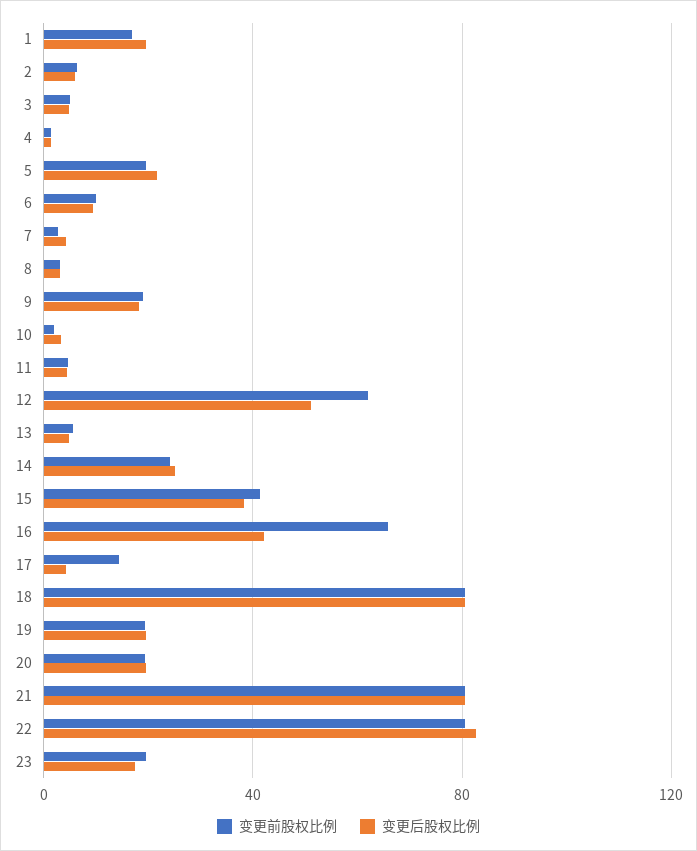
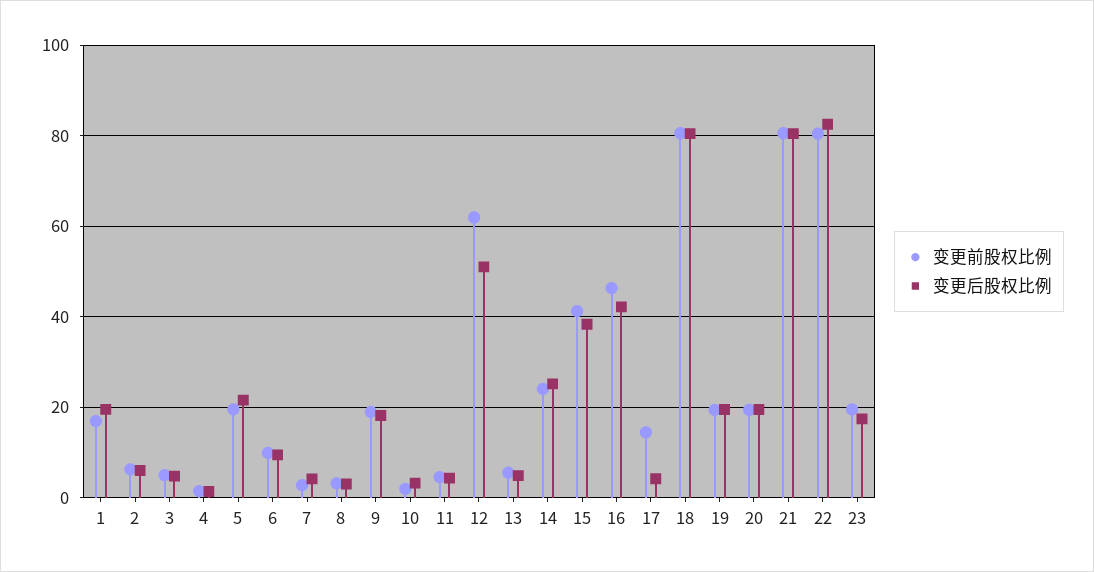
  {
    "变更前股权比例": {
      "1": 16,
      "2": 6,
      "3": 4,
      "4": 2,
      "5": 20,
      "6": 10,
      "7": 2,
      "8": 4,
      "9": 18,
      "10": 2,
      "11": 4,
      "12": 62,
      "13": 6,
      "14": 24,
      "15": 42,
-     "16": 65,
+     "16": 46,
      "17": 14,
      "18": 80,
      "19": 20,
      "20": 20,
      "21": 80,
      "22": 80,
      "23": 20
    },
    "变更后股权比例": {
      "1": 20,
      "2": 6,
      "3": 4,
      "4": 2,
      "5": 22,
      "6": 10,
      "7": 4,
      "8": 4,
      "9": 18,
      "10": 4,
      "11": 4,
      "12": 52,
      "13": 4,
      "14": 26,
      "15": 38,
      "16": 42,
      "17": 4,
      "18": 80,
      "19": 20,
      "20": 20,
      "21": 80,
      "22": 82,
      "23": 18
    }
  }

